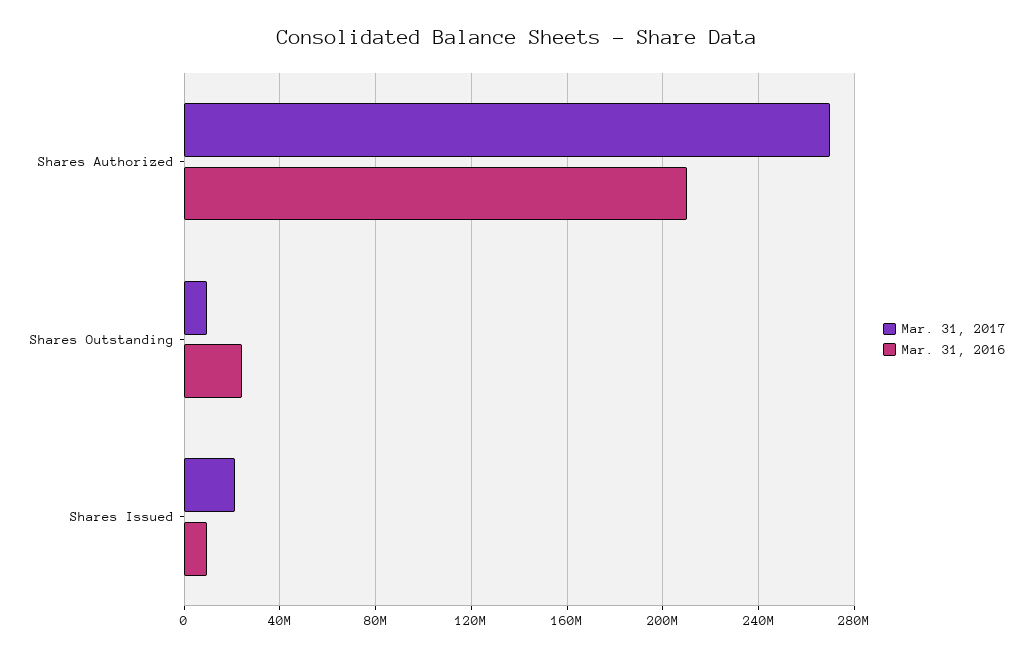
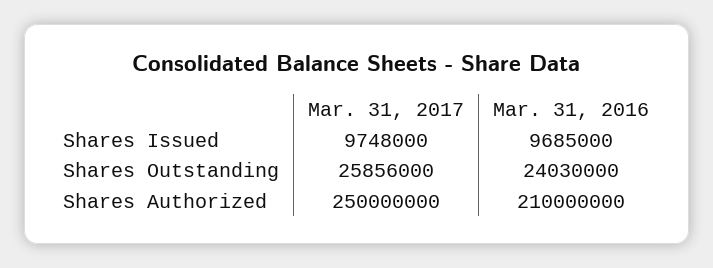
  {
    "Mar. 31, 2017": {
-     "Shares Authorized": 270000000,
+     "Shares Authorized": 250000000,
-     "Shares Outstanding": 10000000,
+     "Shares Outstanding": 25856000,
-     "Shares Issued": 20000000
+     "Shares Issued": 9748000
    },
    "Mar. 31, 2016": {
      "Shares Authorized": 210000000,
      "Shares Outstanding": 24030000,
      "Shares Issued": 9685000
    }
  }

